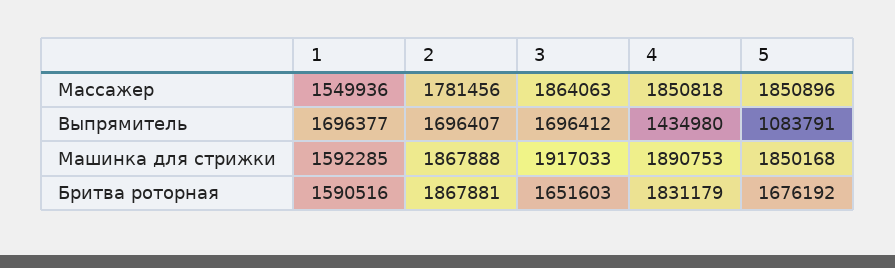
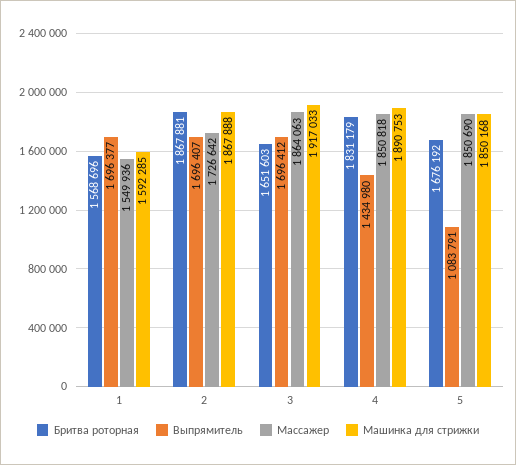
  {
    "Массажер": {
      "1": 1549936,
-     "2": 1781456,
+     "2": 1726642,
      "3": 1864063,
      "4": 1850818,
-     "5": 1850896
+     "5": 1850690
    },
    "Выпрямитель": {
      "1": 1696377,
      "2": 1696407,
      "3": 1696412,
      "4": 1434980,
      "5": 1083791
    },
    "Машинка для стрижки": {
      "1": 1592285,
      "2": 1867888,
      "3": 1917033,
      "4": 1890753,
      "5": 1850168
    },
    "Бритва роторная": {
-     "1": 1590516,
+     "1": 1568696,
      "2": 1867881,
      "3": 1651603,
      "4": 1831179,
      "5": 1676192
    }
  }

